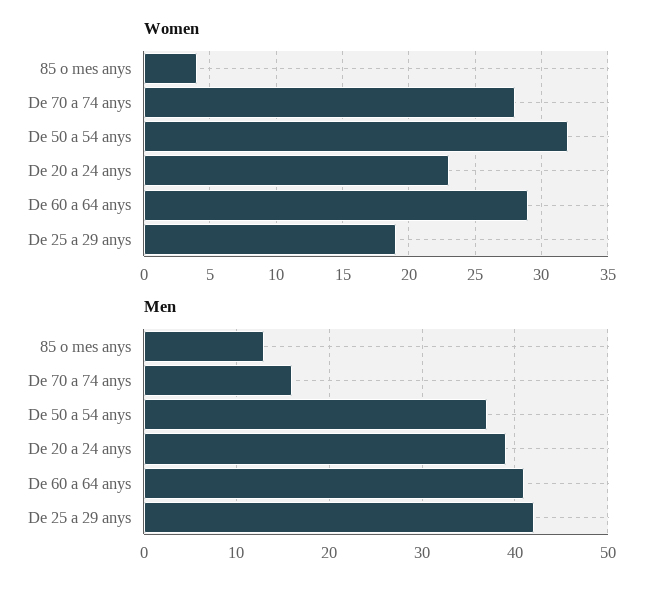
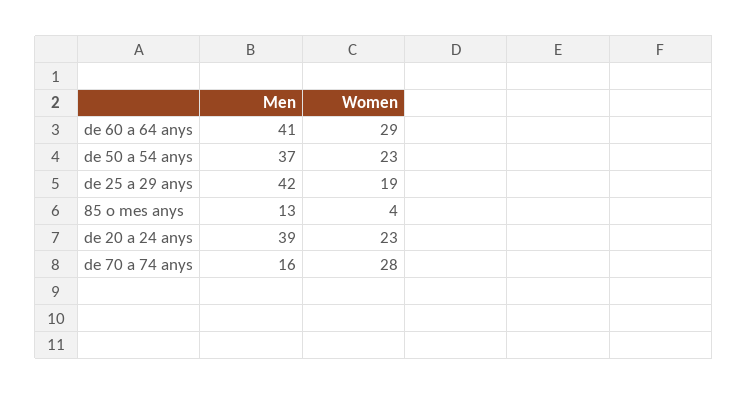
  {
    "Women": {
      "85 o mes anys": 4,
      "De 70 a 74 anys": 28,
-     "De 50 a 54 anys": 32,
+     "De 50 a 54 anys": 23,
      "De 20 a 24 anys": 23,
      "De 60 a 64 anys": 29,
      "De 25 a 29 anys": 19
    },
    "Men": {
      "85 o mes anys": 13,
      "De 70 a 74 anys": 16,
      "De 50 a 54 anys": 37,
      "De 20 a 24 anys": 39,
      "De 60 a 64 anys": 41,
      "De 25 a 29 anys": 42
    }
  }

